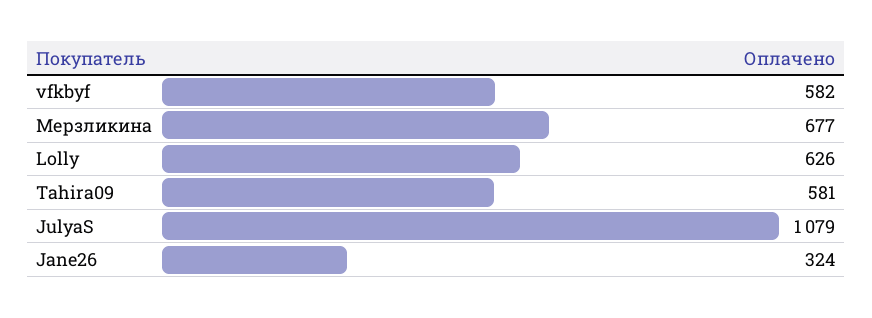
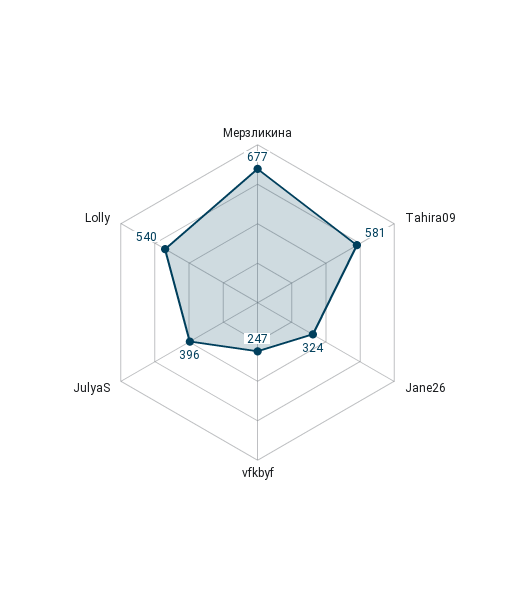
  {
-   "vfkbyf": 582,
+   "vfkbyf": 247,
    "Мерзликина": 677,
-   "Lolly": 626,
+   "Lolly": 540,
    "Tahira09": 581,
-   "JulyaS": 1079,
+   "JulyaS": 396,
    "Jane26": 324
  }

